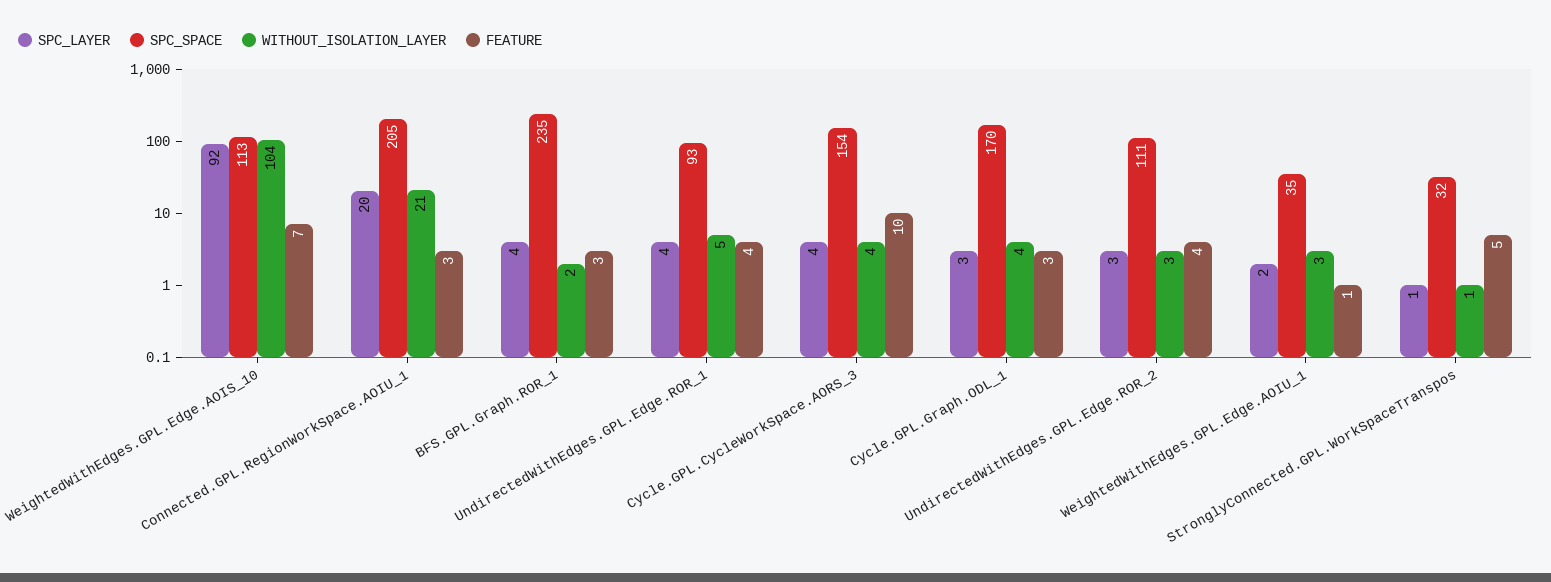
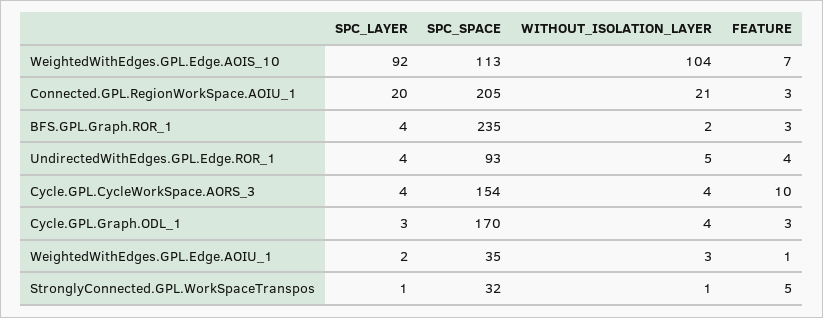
  {
    "SPC_LAYER": {
      "WeightedWithEdges.GPL.Edge.AOIS_10": 92,
      "Connected.GPL.RegionWorkSpace.AOIU_1": 20,
      "BFS.GPL.Graph.ROR_1": 4,
      "UndirectedWithEdges.GPL.Edge.ROR_1": 4,
      "Cycle.GPL.CycleWorkSpace.AORS_3": 4,
      "Cycle.GPL.Graph.ODL_1": 3,
-     "UndirectedWithEdges.GPL.Edge.ROR_2": 3,
      "WeightedWithEdges.GPL.Edge.AOIU_1": 2,
      "StronglyConnected.GPL.WorkSpaceTranspos": 1
    },
    "SPC_SPACE": {
      "WeightedWithEdges.GPL.Edge.AOIS_10": 113,
      "Connected.GPL.RegionWorkSpace.AOIU_1": 205,
      "BFS.GPL.Graph.ROR_1": 235,
      "UndirectedWithEdges.GPL.Edge.ROR_1": 93,
      "Cycle.GPL.CycleWorkSpace.AORS_3": 154,
      "Cycle.GPL.Graph.ODL_1": 170,
-     "UndirectedWithEdges.GPL.Edge.ROR_2": 111,
      "WeightedWithEdges.GPL.Edge.AOIU_1": 35,
      "StronglyConnected.GPL.WorkSpaceTranspos": 32
    },
    "WITHOUT_ISOLATION_LAYER": {
      "WeightedWithEdges.GPL.Edge.AOIS_10": 104,
      "Connected.GPL.RegionWorkSpace.AOIU_1": 21,
      "BFS.GPL.Graph.ROR_1": 2,
      "UndirectedWithEdges.GPL.Edge.ROR_1": 5,
      "Cycle.GPL.CycleWorkSpace.AORS_3": 4,
      "Cycle.GPL.Graph.ODL_1": 4,
-     "UndirectedWithEdges.GPL.Edge.ROR_2": 3,
      "WeightedWithEdges.GPL.Edge.AOIU_1": 3,
      "StronglyConnected.GPL.WorkSpaceTranspos": 1
    },
    "FEATURE": {
      "WeightedWithEdges.GPL.Edge.AOIS_10": 7,
      "Connected.GPL.RegionWorkSpace.AOIU_1": 3,
      "BFS.GPL.Graph.ROR_1": 3,
      "UndirectedWithEdges.GPL.Edge.ROR_1": 4,
      "Cycle.GPL.CycleWorkSpace.AORS_3": 10,
      "Cycle.GPL.Graph.ODL_1": 3,
-     "UndirectedWithEdges.GPL.Edge.ROR_2": 4,
      "WeightedWithEdges.GPL.Edge.AOIU_1": 1,
      "StronglyConnected.GPL.WorkSpaceTranspos": 5
    }
  }

